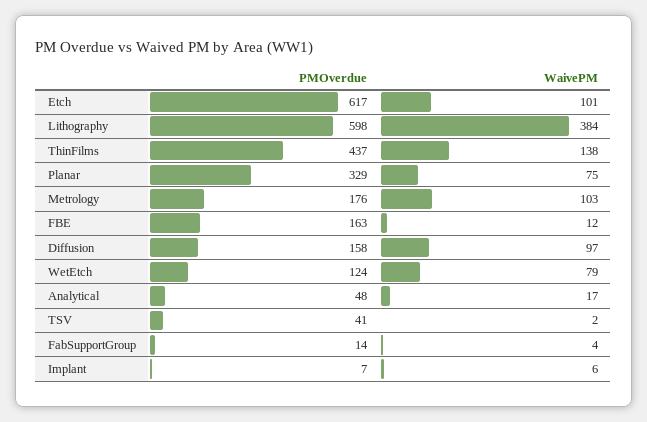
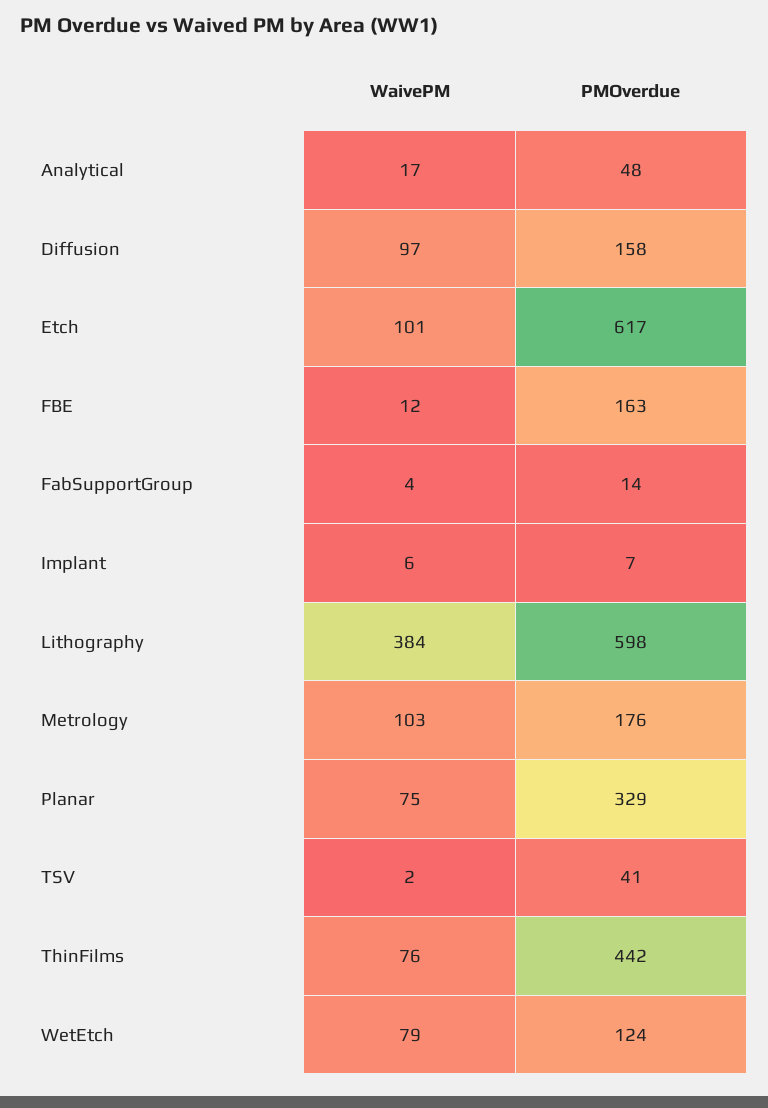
  {
    "PMOverdue": {
      "Etch": 617,
      "Lithography": 598,
-     "ThinFilms": 437,
+     "ThinFilms": 442,
      "Planar": 329,
      "Metrology": 176,
      "FBE": 163,
      "Diffusion": 158,
      "WetEtch": 124,
      "Analytical": 48,
      "TSV": 41,
      "FabSupportGroup": 14,
      "Implant": 7
    },
    "WaivePM": {
      "Etch": 101,
      "Lithography": 384,
-     "ThinFilms": 138,
+     "ThinFilms": 76,
      "Planar": 75,
      "Metrology": 103,
      "FBE": 12,
      "Diffusion": 97,
      "WetEtch": 79,
      "Analytical": 17,
      "TSV": 2,
      "FabSupportGroup": 4,
      "Implant": 6
    }
  }

